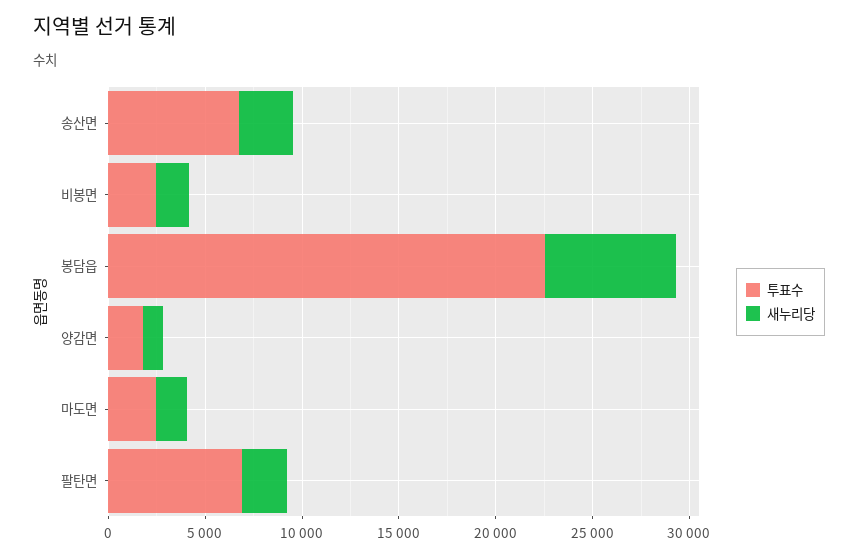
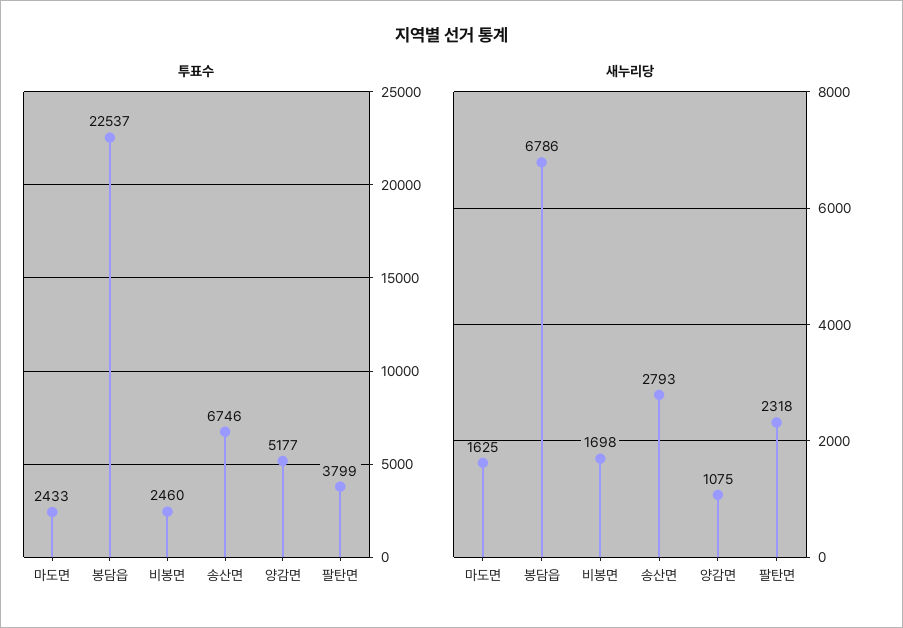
  {
    "투표수": {
      "송산면": 6746,
      "비봉면": 2460,
      "봉담읍": 22537,
-     "양감면": 2000,
+     "양감면": 5177,
      "마도면": 2433,
-     "팔탄면": 7000
+     "팔탄면": 3799
    },
    "새누리당": {
      "송산면": 2793,
      "비봉면": 1698,
      "봉담읍": 6786,
      "양감면": 1075,
      "마도면": 1625,
      "팔탄면": 2318
    }
  }

